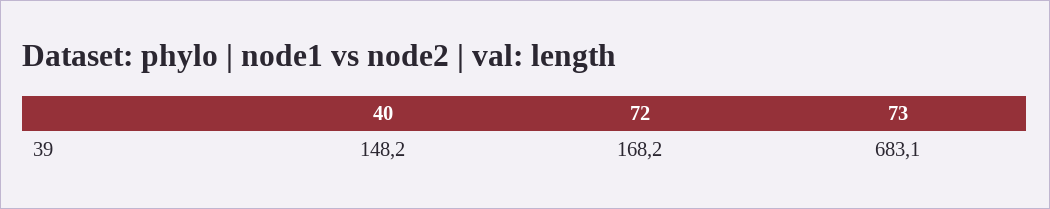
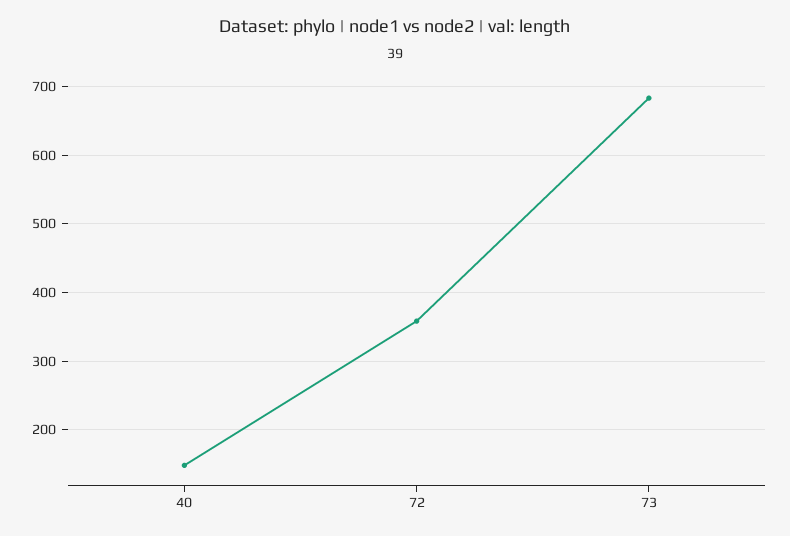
  {
    "40": 148.2,
-   "72": 168.2,
+   "72": 360,
    "73": 683.1
  }

